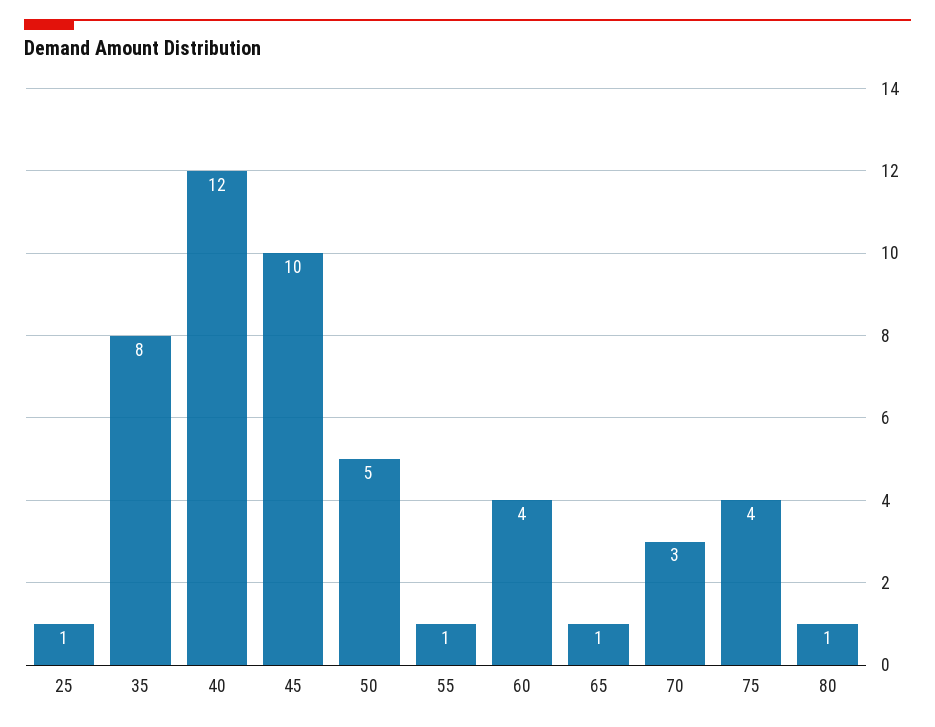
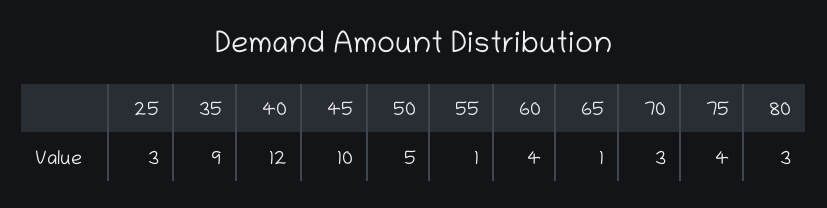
  {
-   "25": 1,
+   "25": 3,
-   "35": 8,
+   "35": 9,
    "40": 12,
    "45": 10,
    "50": 5,
    "55": 1,
    "60": 4,
    "65": 1,
    "70": 3,
    "75": 4,
-   "80": 1
+   "80": 3
  }

